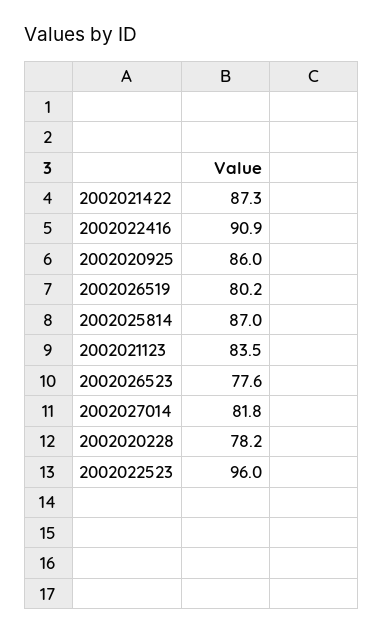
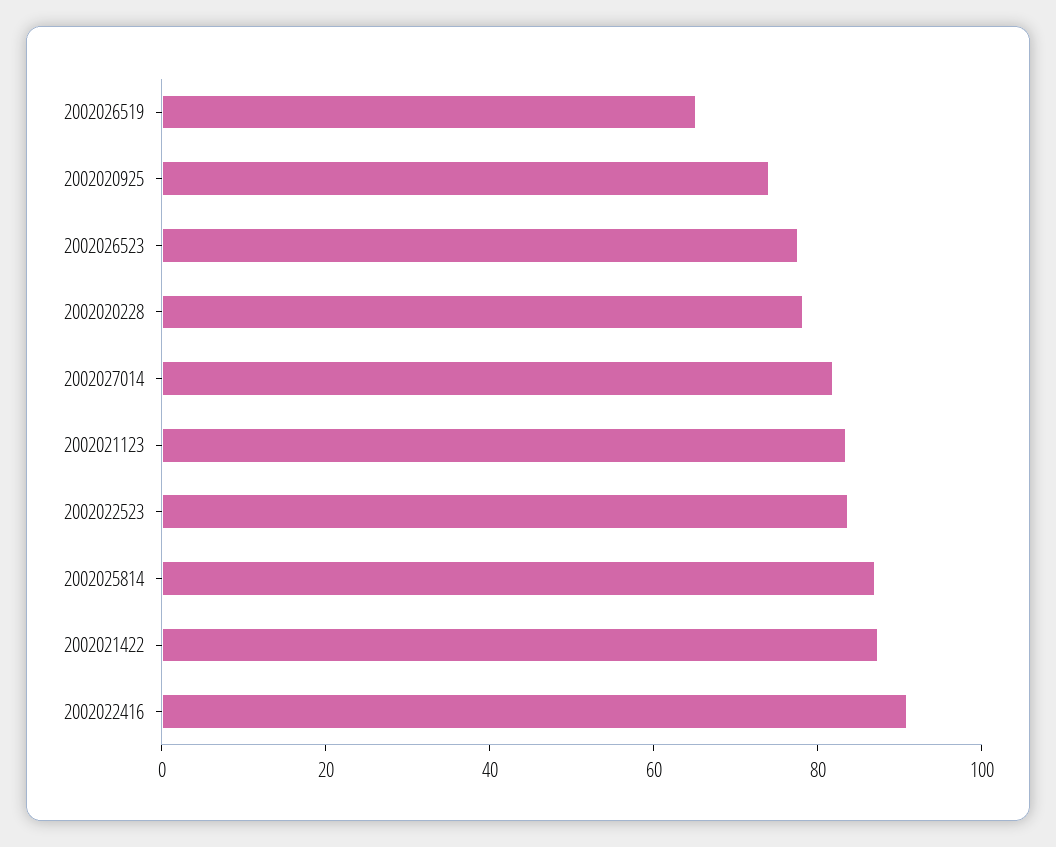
  {
    "2002021422": 87.3,
    "2002022416": 90.9,
-   "2002020925": 86,
+   "2002020925": 75,
-   "2002026519": 80.2,
+   "2002026519": 65,
    "2002025814": 87,
    "2002021123": 83.5,
    "2002026523": 77.6,
    "2002027014": 81.8,
    "2002020228": 78.2,
-   "2002022523": 96
+   "2002022523": 85
  }

